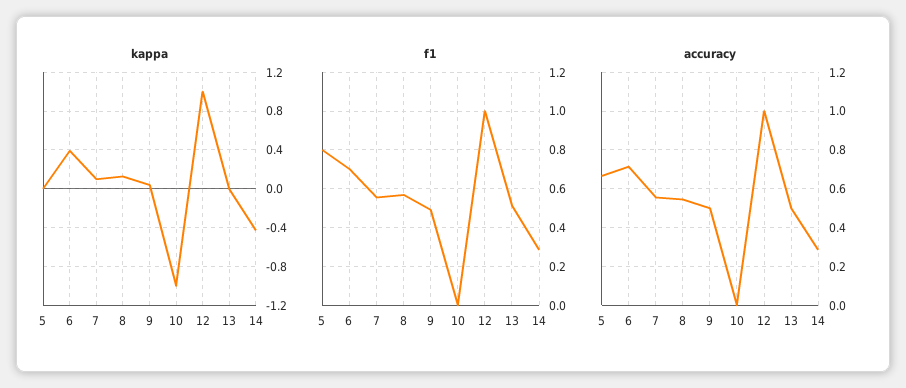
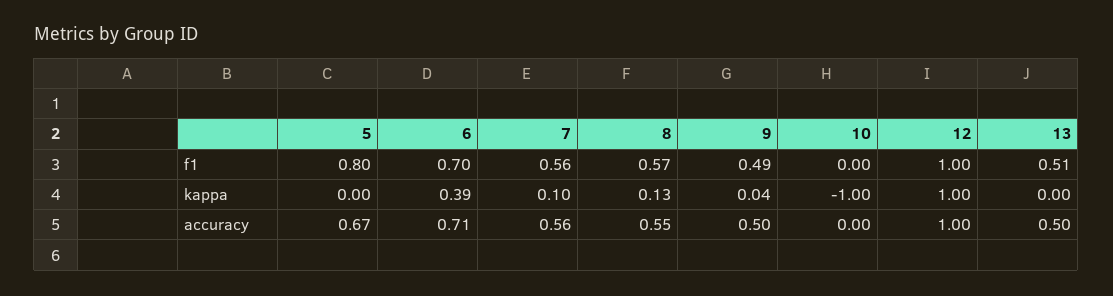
  {
    "kappa": {
      "5": 0,
      "6": 0.39,
      "7": 0.1,
      "8": 0.13,
      "9": 0.04,
      "10": -1,
      "12": 1,
-     "13": 0,
+     "13": 0
-     "14": -0.4
    },
    "f1": {
      "5": 0.8,
      "6": 0.7,
      "7": 0.56,
      "8": 0.57,
      "9": 0.49,
      "10": 0,
      "12": 1,
-     "13": 0.51,
+     "13": 0.51
-     "14": 0.3
    },
    "accuracy": {
      "5": 0.67,
      "6": 0.71,
      "7": 0.56,
      "8": 0.55,
      "9": 0.5,
      "10": 0,
      "12": 1,
-     "13": 0.5,
+     "13": 0.5
-     "14": 0.3
    }
  }

